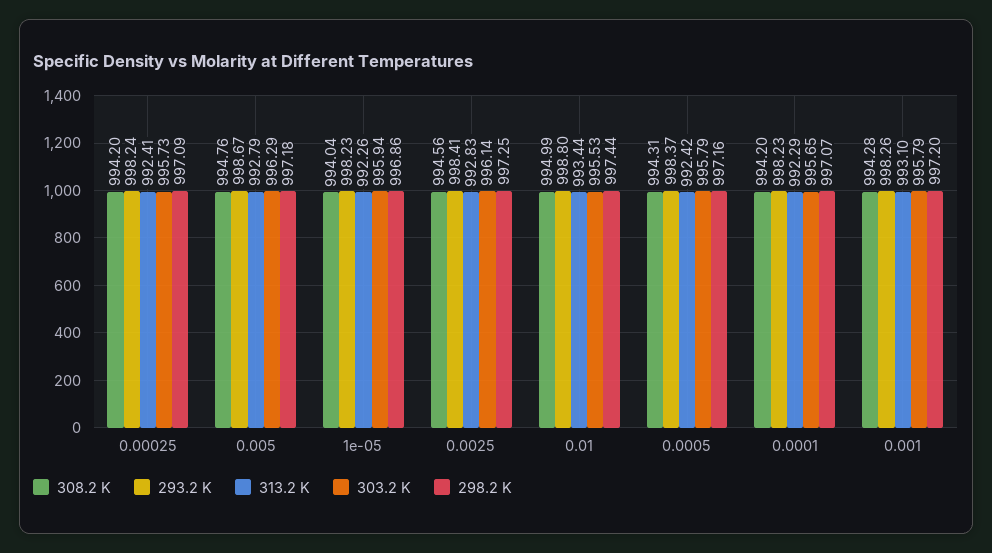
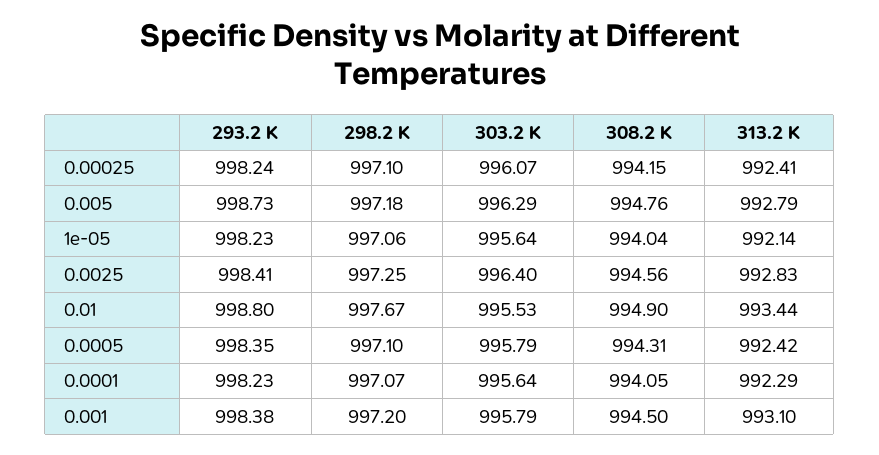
  {
    "308.2 K": {
-     "0.00025": 994.2,
+     "0.00025": 994.15,
      "0.005": 994.76,
      "1e-05": 994.04,
      "0.0025": 994.56,
-     "0.01": 994.99,
+     "0.01": 994.9,
      "0.0005": 994.31,
-     "0.0001": 994.2,
+     "0.0001": 994.05,
-     "0.001": 994.28
+     "0.001": 994.5
    },
    "293.2 K": {
      "0.00025": 998.24,
-     "0.005": 998.67,
+     "0.005": 998.73,
      "1e-05": 998.23,
      "0.0025": 998.41,
      "0.01": 998.8,
-     "0.0005": 998.37,
+     "0.0005": 998.35,
      "0.0001": 998.23,
-     "0.001": 998.26
+     "0.001": 998.38
    },
    "313.2 K": {
      "0.00025": 992.41,
      "0.005": 992.79,
-     "1e-05": 992.26,
+     "1e-05": 992.14,
      "0.0025": 992.83,
      "0.01": 993.44,
      "0.0005": 992.42,
      "0.0001": 992.29,
      "0.001": 993.1
    },
    "303.2 K": {
-     "0.00025": 995.73,
+     "0.00025": 996.07,
      "0.005": 996.29,
-     "1e-05": 995.94,
+     "1e-05": 995.64,
-     "0.0025": 996.14,
+     "0.0025": 996.4,
      "0.01": 995.53,
      "0.0005": 995.79,
-     "0.0001": 995.65,
+     "0.0001": 995.64,
      "0.001": 995.79
    },
    "298.2 K": {
-     "0.00025": 997.09,
+     "0.00025": 997.1,
      "0.005": 997.18,
-     "1e-05": 996.86,
+     "1e-05": 997.06,
      "0.0025": 997.25,
-     "0.01": 997.44,
+     "0.01": 997.67,
-     "0.0005": 997.16,
+     "0.0005": 997.1,
      "0.0001": 997.07,
      "0.001": 997.2
    }
  }

